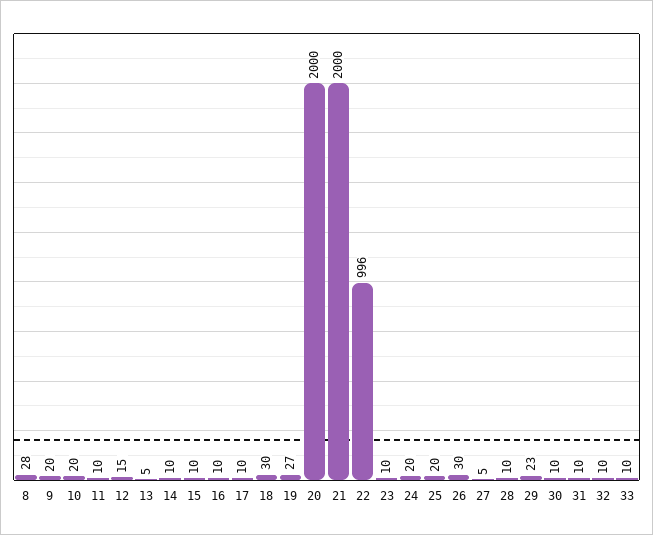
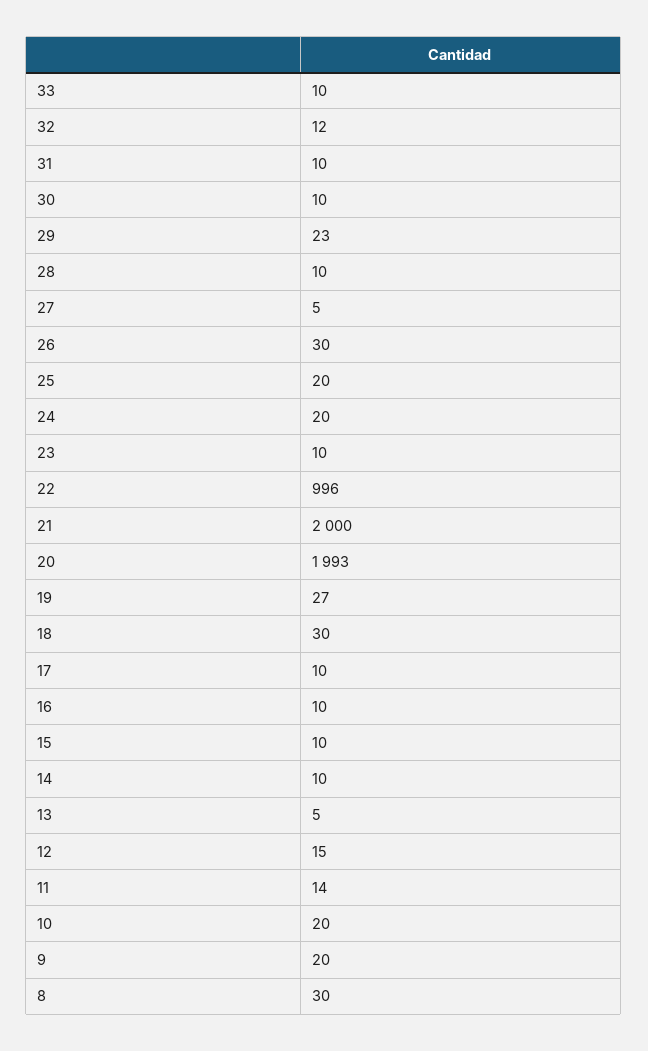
  {
-   "8": 28,
+   "8": 30,
    "9": 20,
    "10": 20,
-   "11": 10,
+   "11": 14,
    "12": 15,
    "13": 5,
    "14": 10,
    "15": 10,
    "16": 10,
    "17": 10,
    "18": 30,
    "19": 27,
-   "20": 2000,
+   "20": 1993,
    "21": 2000,
    "22": 996,
    "23": 10,
    "24": 20,
    "25": 20,
    "26": 30,
    "27": 5,
    "28": 10,
    "29": 23,
    "30": 10,
    "31": 10,
-   "32": 10,
+   "32": 12,
    "33": 10
  }

